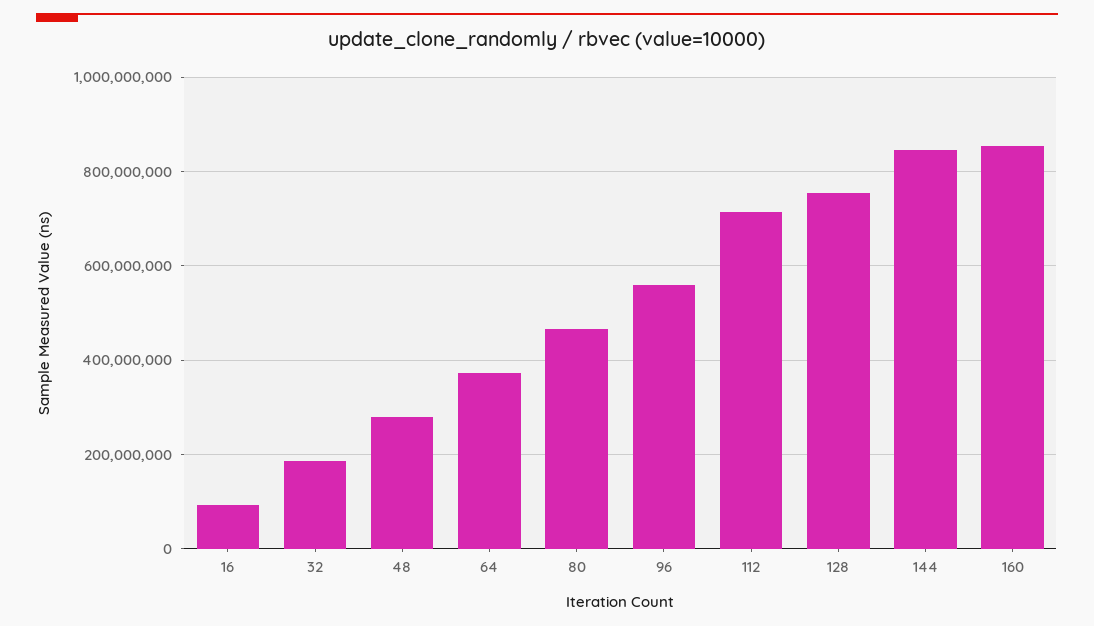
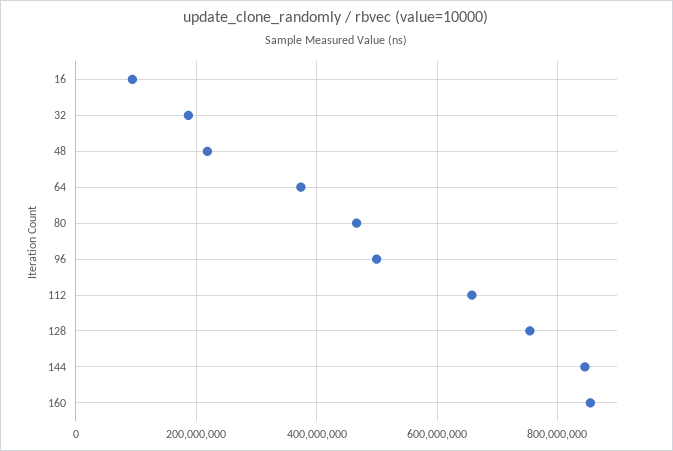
  {
    "16": 100000000,
    "32": 180000000,
-   "48": 280000000,
+   "48": 220000000,
    "64": 380000000,
    "80": 460000000,
-   "96": 560000000,
+   "96": 500000000,
-   "112": 720000000,
+   "112": 660000000,
    "128": 760000000,
    "144": 840000000,
    "160": 860000000
  }

